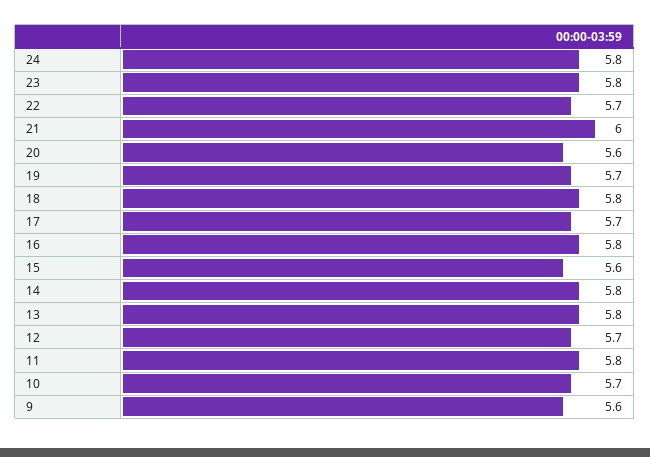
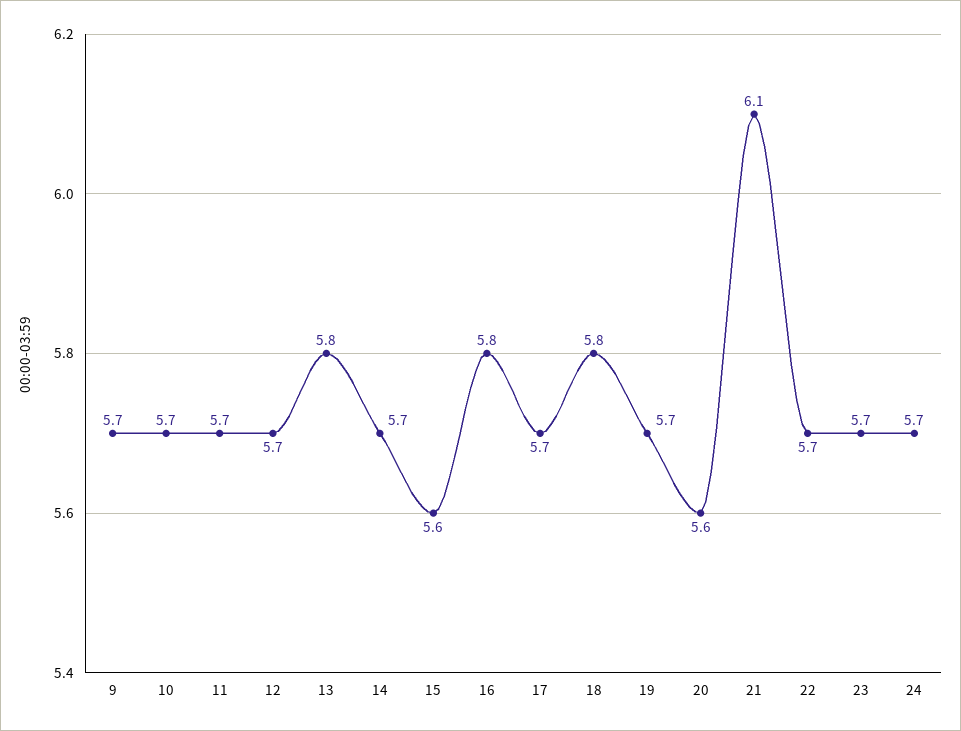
  {
-   "24": 5.8,
+   "24": 5.7,
-   "23": 5.8,
+   "23": 5.7,
    "22": 5.7,
-   "21": 6,
+   "21": 6.1,
    "20": 5.6,
    "19": 5.7,
    "18": 5.8,
    "17": 5.7,
    "16": 5.8,
    "15": 5.6,
-   "14": 5.8,
+   "14": 5.7,
    "13": 5.8,
    "12": 5.7,
-   "11": 5.8,
+   "11": 5.7,
    "10": 5.7,
-   "9": 5.6
+   "9": 5.7
  }

